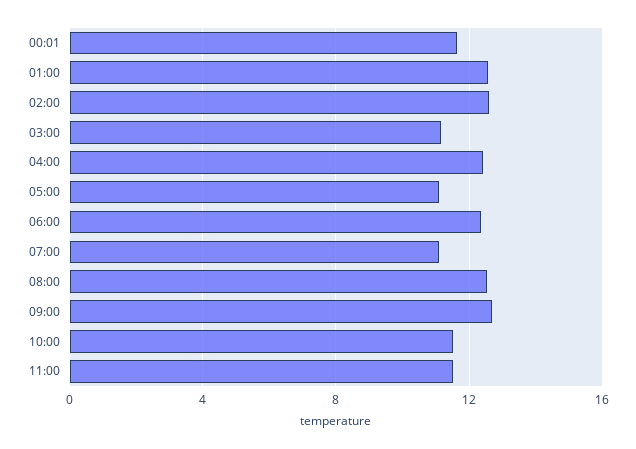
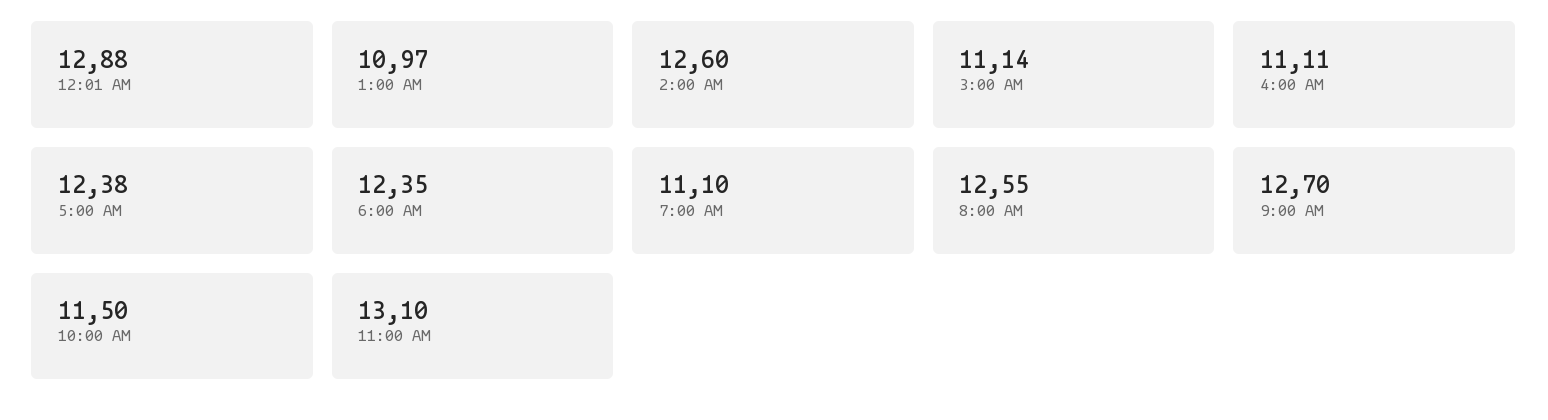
  {
-   "00:01": 11.5,
+   "00:01": 12.88,
-   "01:00": 12.5,
+   "01:00": 10.97,
    "02:00": 12.6,
    "03:00": 11.14,
-   "04:00": 12.5,
+   "04:00": 11.11,
-   "05:00": 11,
+   "05:00": 12.38,
    "06:00": 12.35,
    "07:00": 11.1,
    "08:00": 12.55,
    "09:00": 12.7,
    "10:00": 11.5,
-   "11:00": 11.5
+   "11:00": 13.1
  }

